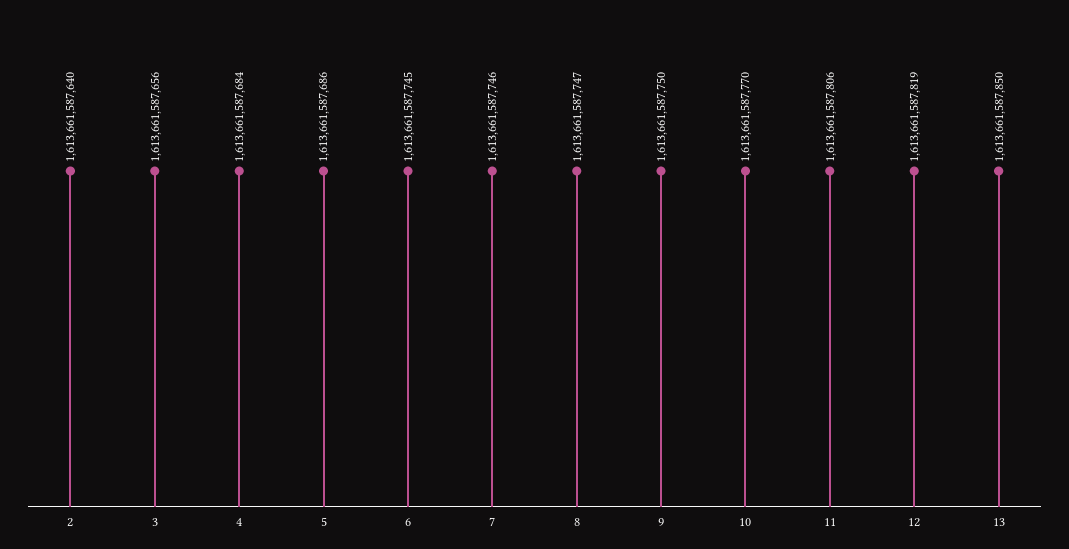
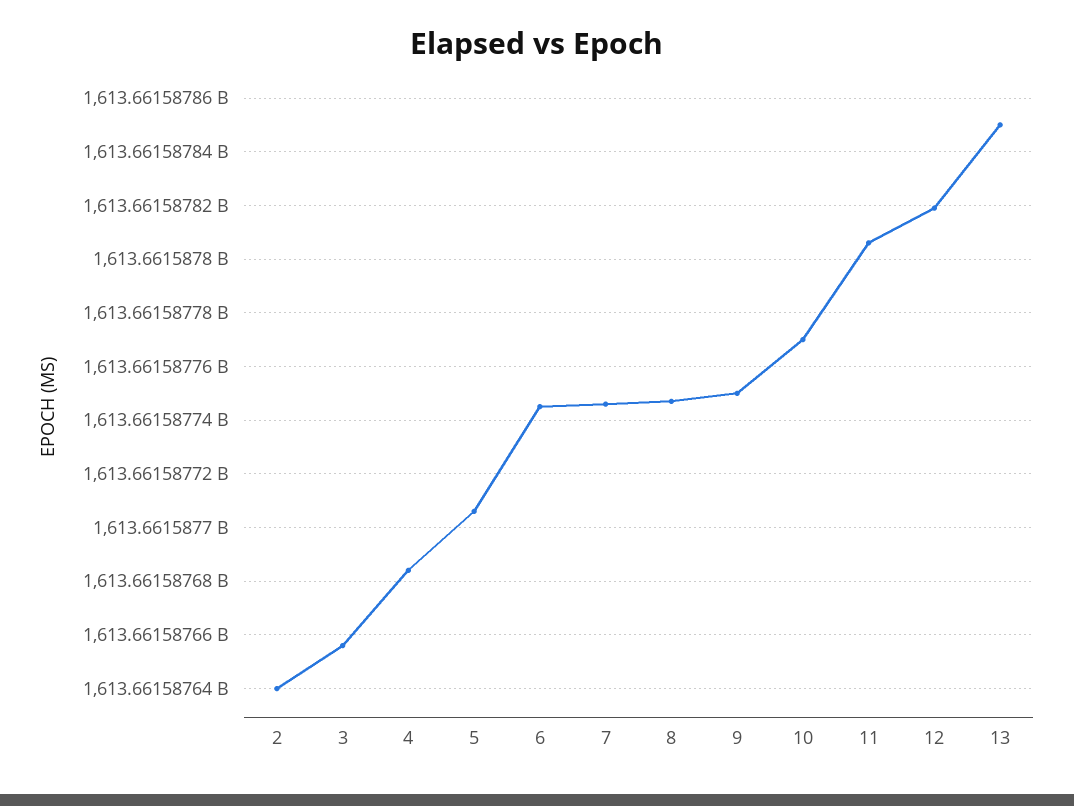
  {
    "2": 1613661587640,
    "3": 1613661587656,
    "4": 1613661587684,
-   "5": 1613661587686,
+   "5": 1613661587705,
    "6": 1613661587745,
    "7": 1613661587746,
    "8": 1613661587747,
    "9": 1613661587750,
    "10": 1613661587770,
    "11": 1613661587806,
    "12": 1613661587819,
    "13": 1613661587850
  }

